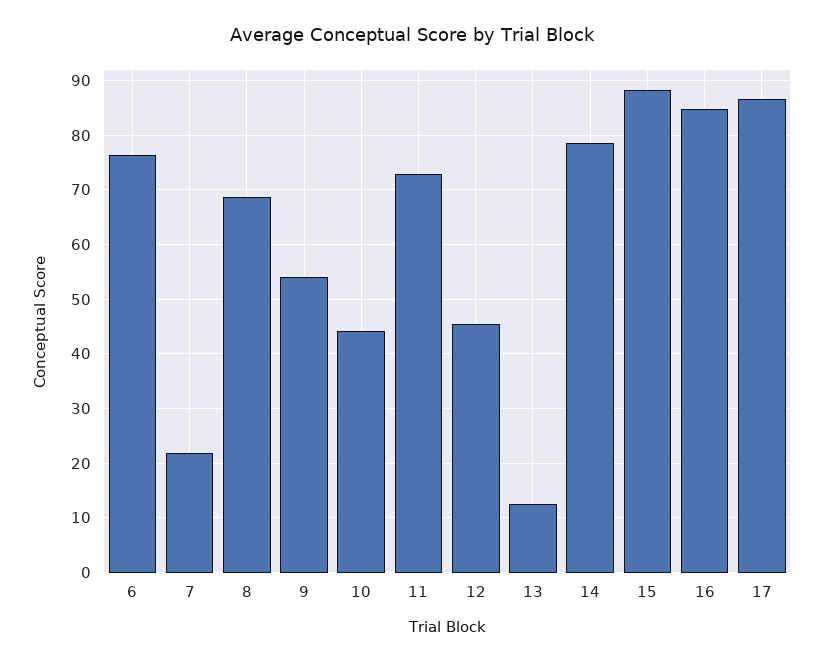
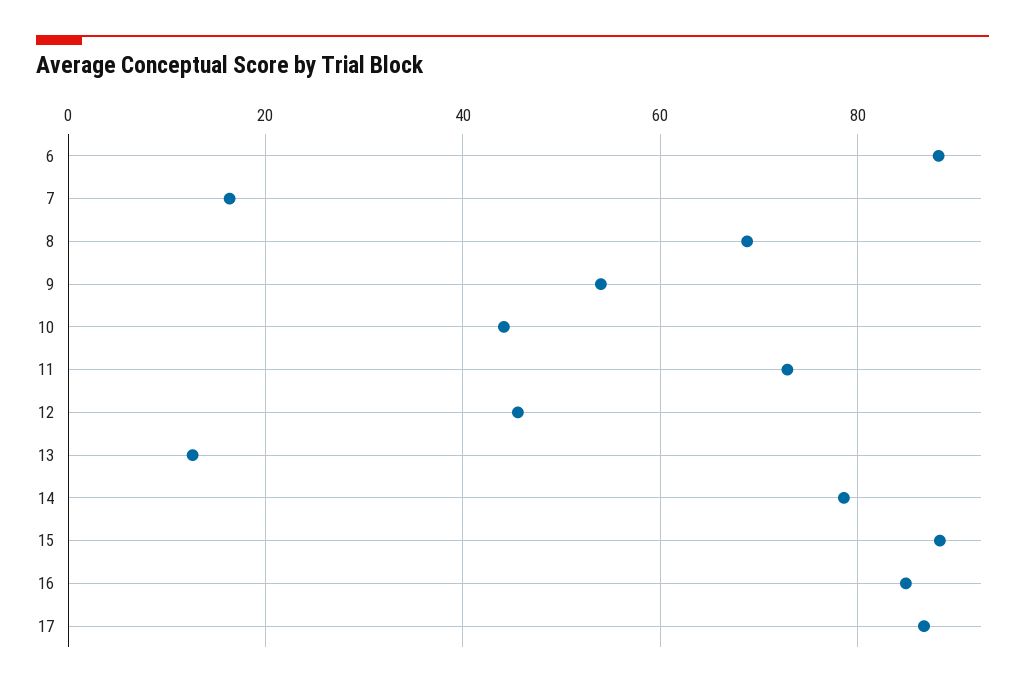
  {
-   "6": 76,
+   "6": 88,
-   "7": 22,
+   "7": 16,
    "8": 68,
    "9": 54,
    "10": 44,
    "11": 72,
    "12": 46,
    "13": 12,
    "14": 78,
    "15": 88,
    "16": 84,
    "17": 86
  }

